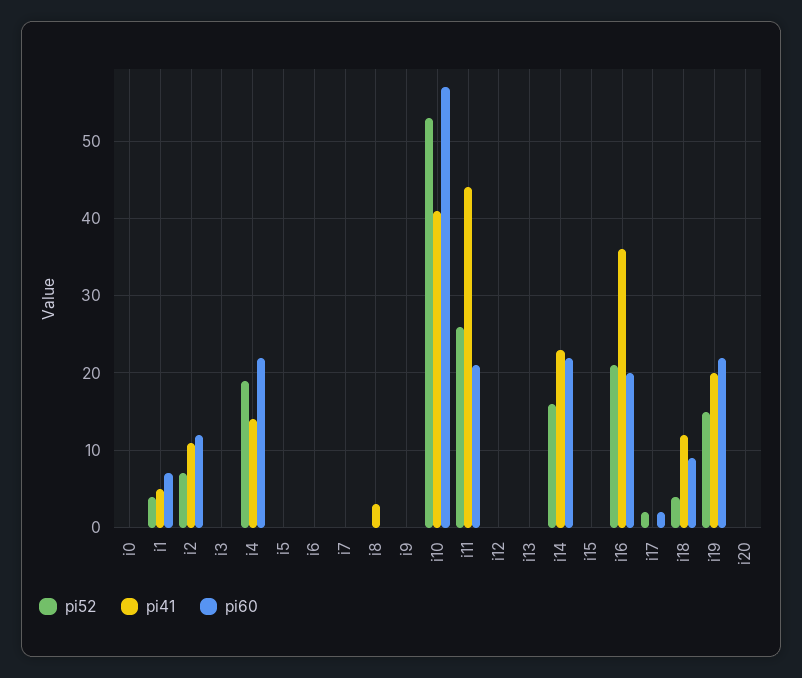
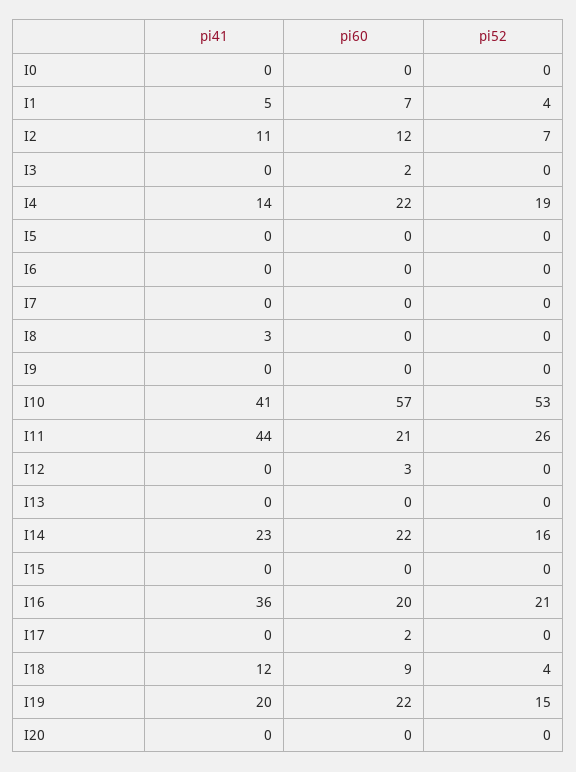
  {
    "pi52": {
      "i0": 0,
      "i1": 4,
      "i2": 7,
      "i3": 0,
      "i4": 19,
      "i5": 0,
      "i6": 0,
      "i7": 0,
      "i8": 0,
      "i9": 0,
      "i10": 53,
      "i11": 26,
      "i12": 0,
      "i13": 0,
      "i14": 16,
      "i15": 0,
      "i16": 21,
-     "i17": 2,
+     "i17": 0,
      "i18": 4,
      "i19": 15,
      "i20": 0
    },
    "pi41": {
      "i0": 0,
      "i1": 5,
      "i2": 11,
      "i3": 0,
      "i4": 14,
      "i5": 0,
      "i6": 0,
      "i7": 0,
      "i8": 3,
      "i9": 0,
      "i10": 41,
      "i11": 44,
      "i12": 0,
      "i13": 0,
      "i14": 23,
      "i15": 0,
      "i16": 36,
      "i17": 0,
      "i18": 12,
      "i19": 20,
      "i20": 0
    },
    "pi60": {
      "i0": 0,
      "i1": 7,
      "i2": 12,
-     "i3": 0,
+     "i3": 2,
      "i4": 22,
      "i5": 0,
      "i6": 0,
      "i7": 0,
      "i8": 0,
      "i9": 0,
      "i10": 57,
      "i11": 21,
-     "i12": 0,
+     "i12": 3,
      "i13": 0,
      "i14": 22,
      "i15": 0,
      "i16": 20,
      "i17": 2,
      "i18": 9,
      "i19": 22,
      "i20": 0
    }
  }

